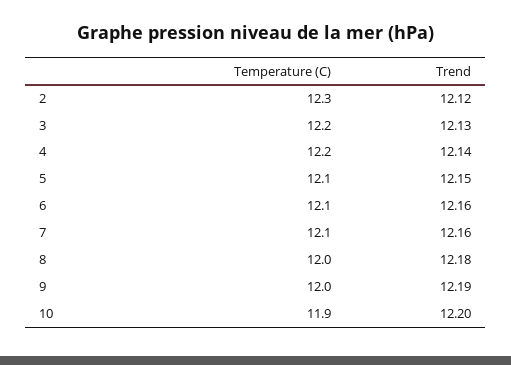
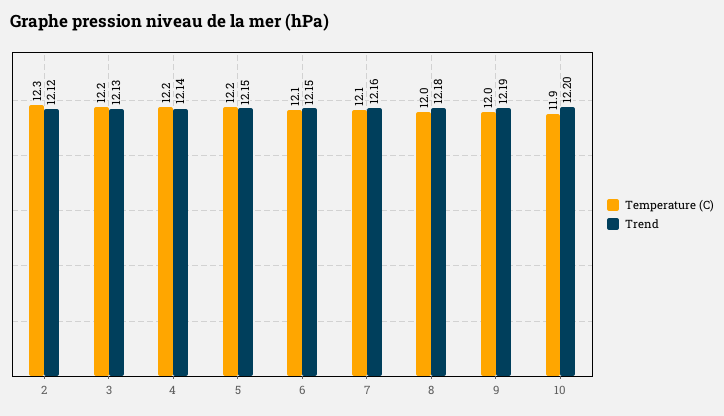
  {
    "Temperature (C)": {
      "2": 12.3,
      "3": 12.2,
      "4": 12.2,
-     "5": 12.1,
+     "5": 12.2,
      "6": 12.1,
      "7": 12.1,
      "8": 12,
      "9": 12,
      "10": 11.9
    },
    "Trend": {
      "2": 12.12,
      "3": 12.13,
      "4": 12.14,
      "5": 12.15,
-     "6": 12.16,
+     "6": 12.15,
      "7": 12.16,
      "8": 12.18,
      "9": 12.19,
      "10": 12.2
    }
  }

